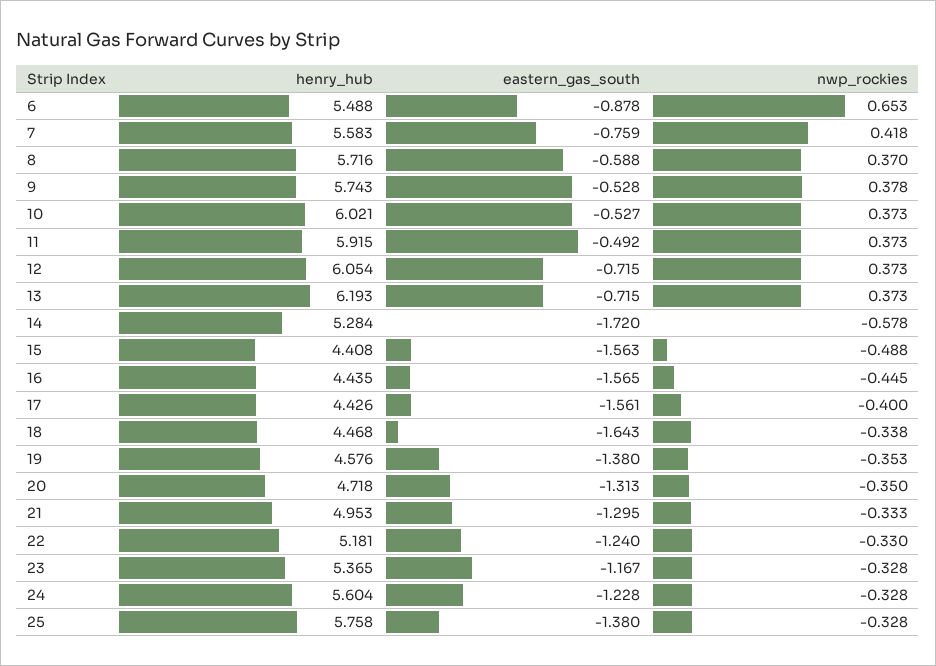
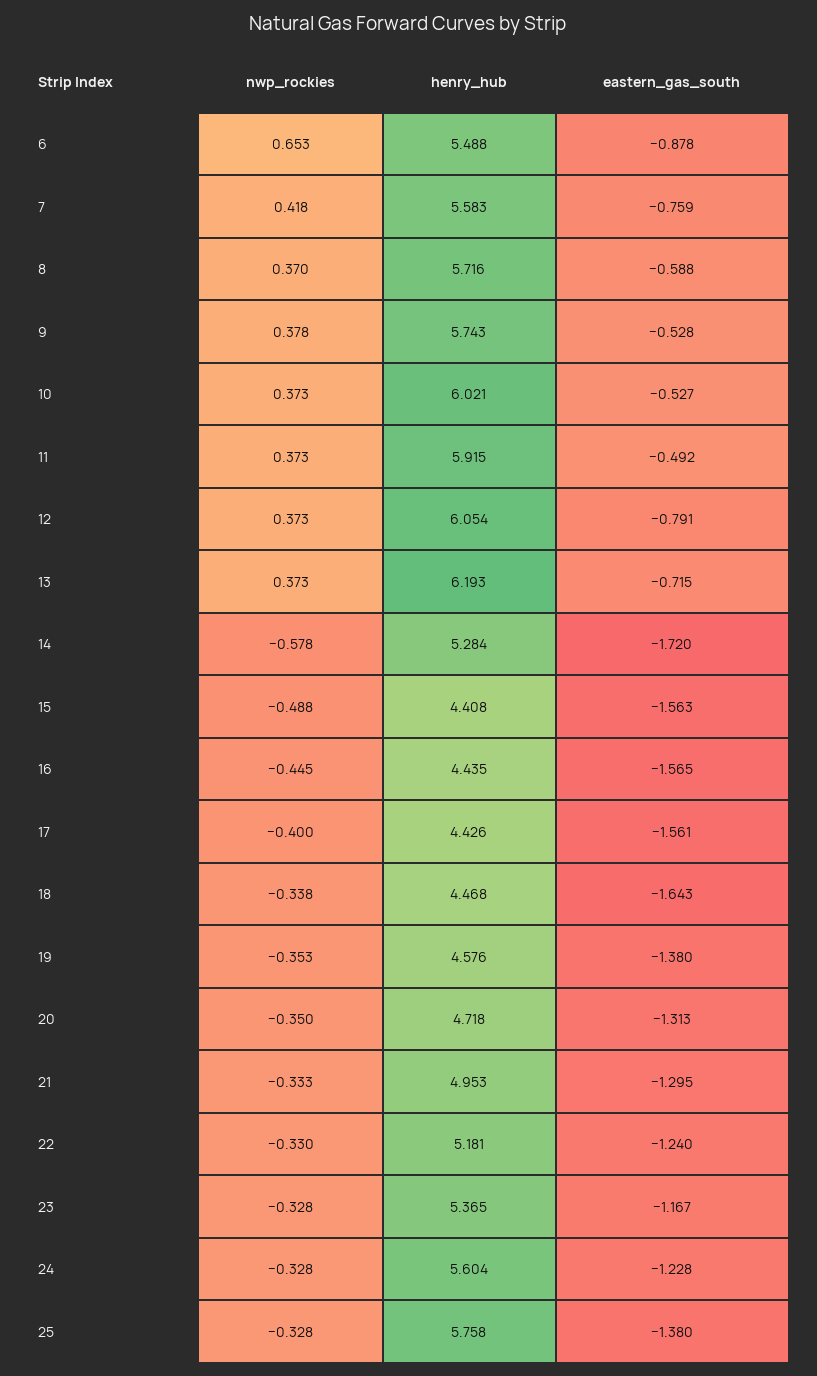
  {
    "henry_hub": {
      "6": 5.488,
      "7": 5.583,
      "8": 5.716,
      "9": 5.743,
      "10": 6.021,
      "11": 5.915,
      "12": 6.054,
      "13": 6.193,
      "14": 5.284,
      "15": 4.408,
      "16": 4.435,
      "17": 4.426,
      "18": 4.468,
      "19": 4.576,
      "20": 4.718,
      "21": 4.953,
      "22": 5.181,
      "23": 5.365,
      "24": 5.604,
      "25": 5.758
    },
    "eastern_gas_south": {
      "6": -0.878,
      "7": -0.759,
      "8": -0.588,
      "9": -0.528,
      "10": -0.527,
      "11": -0.492,
-     "12": -0.715,
+     "12": -0.791,
      "13": -0.715,
      "14": -1.72,
      "15": -1.563,
      "16": -1.565,
      "17": -1.561,
      "18": -1.643,
      "19": -1.38,
      "20": -1.313,
      "21": -1.295,
      "22": -1.24,
      "23": -1.167,
      "24": -1.228,
      "25": -1.38
    },
    "nwp_rockies": {
      "6": 0.653,
      "7": 0.418,
      "8": 0.37,
      "9": 0.378,
      "10": 0.373,
      "11": 0.373,
      "12": 0.373,
      "13": 0.373,
      "14": -0.578,
      "15": -0.488,
      "16": -0.445,
      "17": -0.4,
      "18": -0.338,
      "19": -0.353,
      "20": -0.35,
      "21": -0.333,
      "22": -0.33,
      "23": -0.328,
      "24": -0.328,
      "25": -0.328
    }
  }

